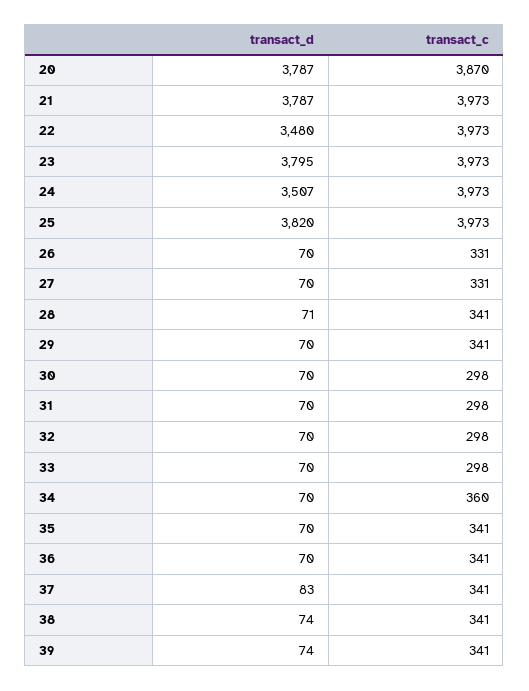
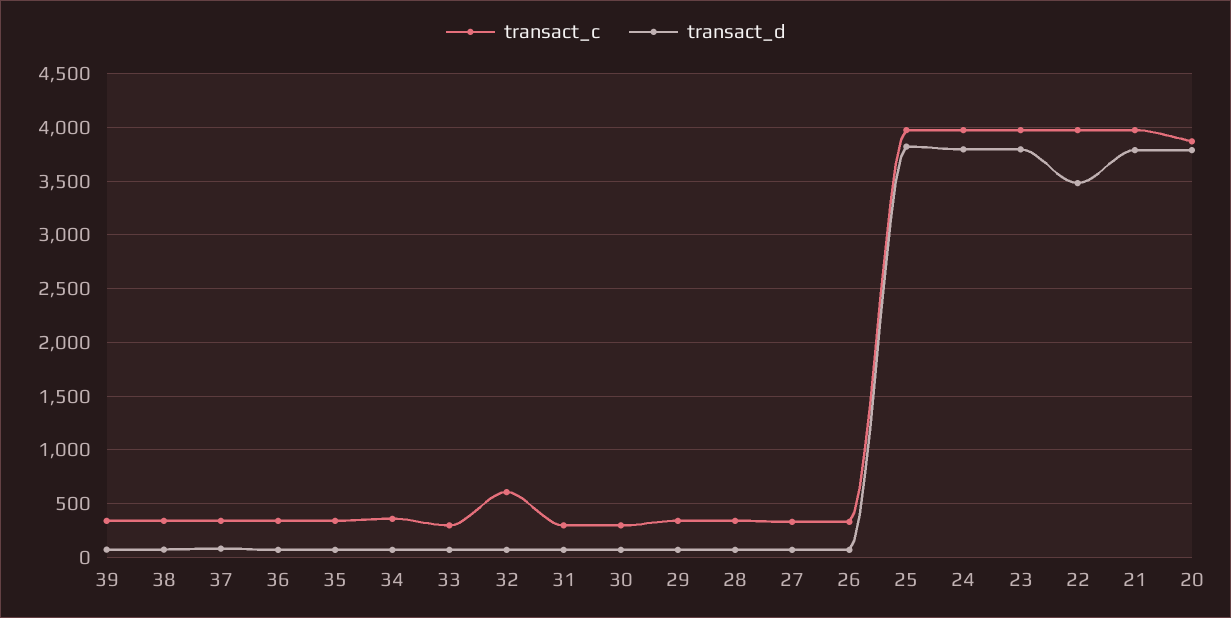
  {
    "transact_d": {
      "20": 3787,
      "21": 3787,
      "22": 3480,
      "23": 3795,
-     "24": 3507,
+     "24": 3800,
      "25": 3820,
      "26": 70,
      "27": 70,
      "28": 71,
      "29": 70,
      "30": 70,
      "31": 70,
      "32": 70,
      "33": 70,
      "34": 70,
      "35": 70,
      "36": 70,
      "37": 83,
      "38": 74,
      "39": 74
    },
    "transact_c": {
      "20": 3870,
      "21": 3973,
      "22": 3973,
      "23": 3973,
      "24": 3973,
      "25": 3973,
      "26": 331,
      "27": 331,
      "28": 341,
      "29": 341,
      "30": 298,
      "31": 298,
-     "32": 298,
+     "32": 600,
      "33": 298,
      "34": 360,
      "35": 341,
      "36": 341,
      "37": 341,
      "38": 341,
      "39": 341
    }
  }

